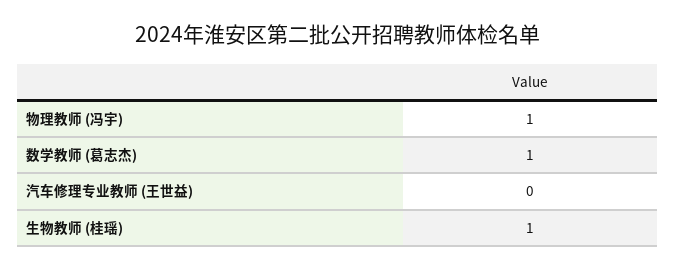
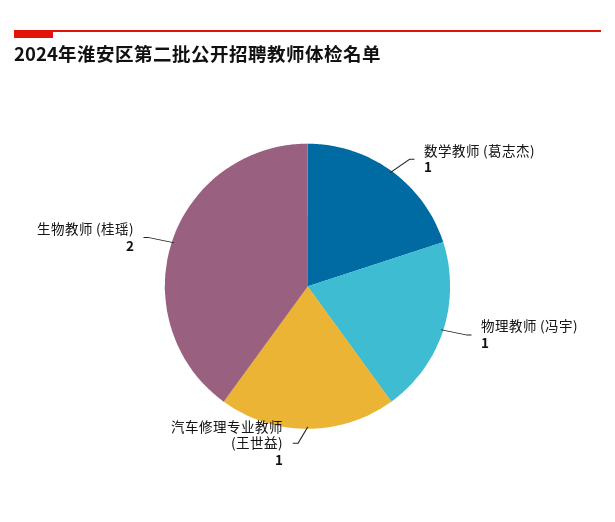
  {
    "物理教师 (冯宇)": 1,
    "数学教师 (葛志杰)": 1,
-   "汽车修理专业教师 (王世益)": 0,
+   "汽车修理专业教师 (王世益)": 1,
-   "生物教师 (桂瑶)": 1
+   "生物教师 (桂瑶)": 2
  }

